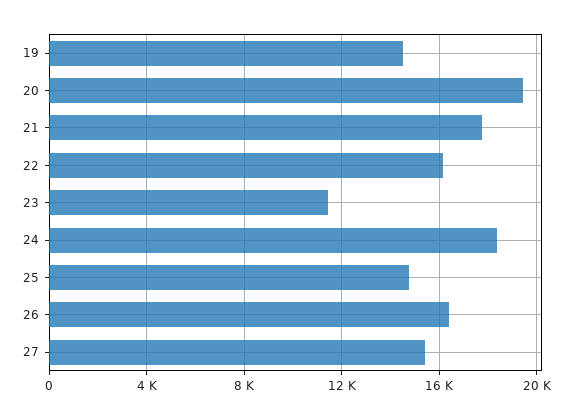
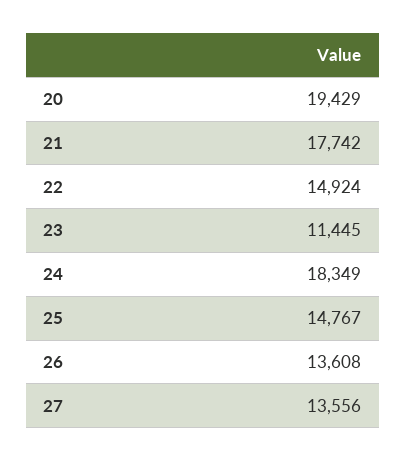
  {
-   "19": 14500,
    "20": 19429,
    "21": 17742,
-   "22": 16000,
+   "22": 14924,
    "23": 11445,
    "24": 18349,
    "25": 14767,
-   "26": 16500,
+   "26": 13608,
-   "27": 15500
+   "27": 13556
  }

